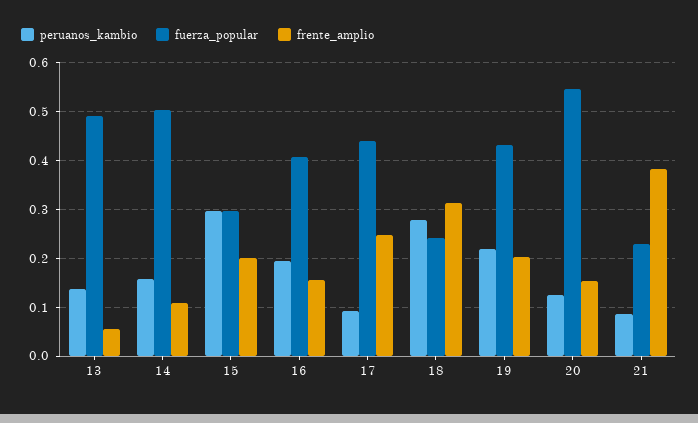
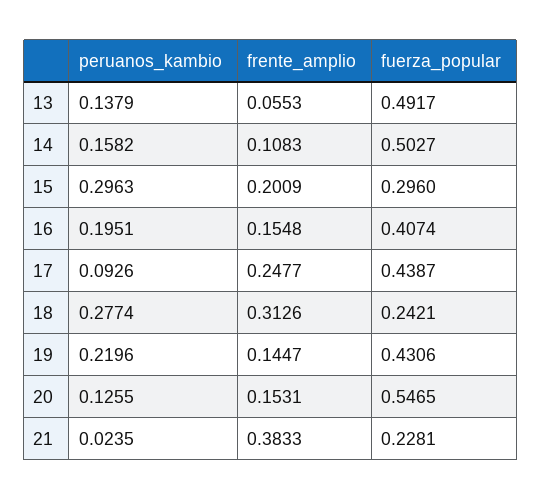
  {
    "peruanos_kambio": {
      "13": 0.1379,
      "14": 0.1582,
      "15": 0.2963,
      "16": 0.1951,
      "17": 0.0926,
      "18": 0.2774,
      "19": 0.2196,
      "20": 0.1255,
-     "21": 0.08
+     "21": 0.0235
    },
    "fuerza_popular": {
      "13": 0.4917,
      "14": 0.5027,
      "15": 0.296,
      "16": 0.4074,
      "17": 0.4387,
      "18": 0.2421,
      "19": 0.4306,
      "20": 0.5465,
      "21": 0.2281
    },
    "frente_amplio": {
      "13": 0.0553,
      "14": 0.1083,
      "15": 0.2009,
      "16": 0.1548,
      "17": 0.2477,
      "18": 0.3126,
-     "19": 0.2,
+     "19": 0.1447,
      "20": 0.1531,
      "21": 0.3833
    }
  }

